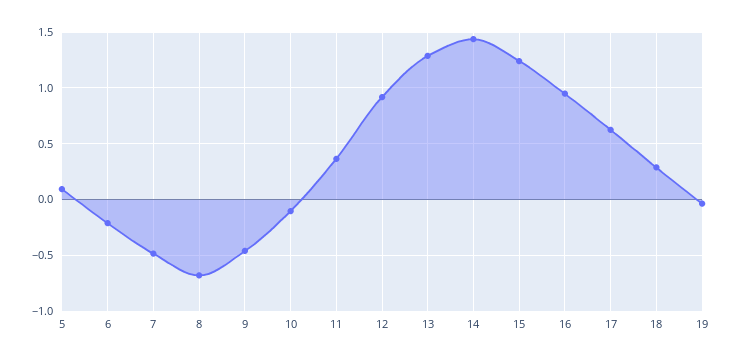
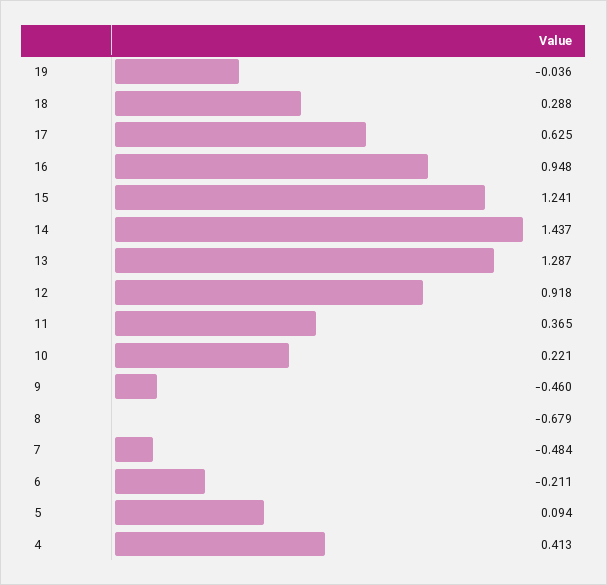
  {
    "5": 0.094,
    "6": -0.211,
    "7": -0.484,
    "8": -0.679,
    "9": -0.46,
-   "10": -0.1,
+   "10": 0.221,
    "11": 0.365,
    "12": 0.918,
    "13": 1.287,
    "14": 1.437,
    "15": 1.241,
    "16": 0.948,
    "17": 0.625,
    "18": 0.288,
-   "19": -0.036
+   "19": -0.036,
+   "4": 0.413
  }

